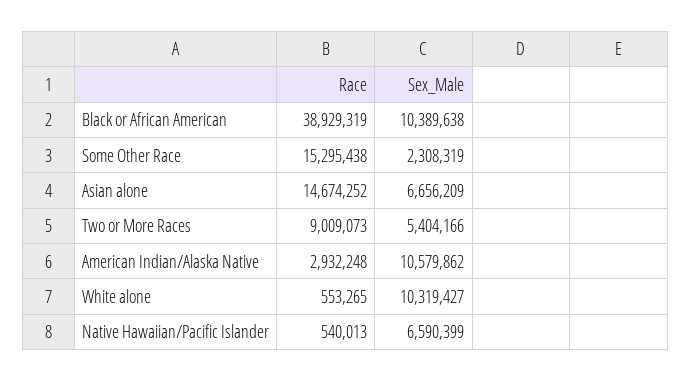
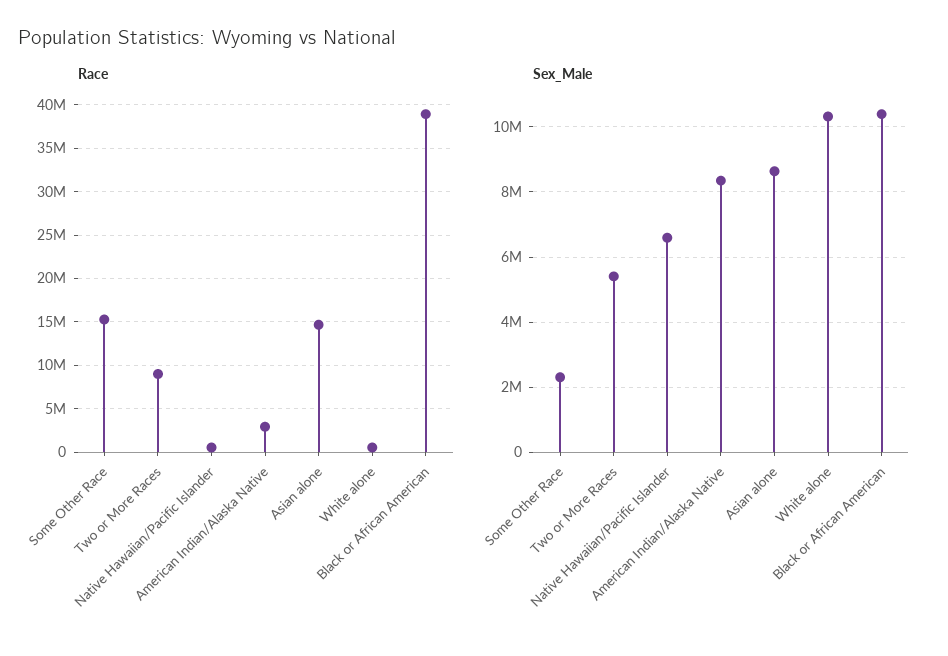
  {
    "Race": {
      "Black or African American": 38929319,
      "Some Other Race": 15295438,
      "Asian alone": 14674252,
      "Two or More Races": 9009073,
      "American Indian/Alaska Native": 2932248,
      "White alone": 553265,
      "Native Hawaiian/Pacific Islander": 540013
    },
    "Sex_Male": {
      "Black or African American": 10389638,
      "Some Other Race": 2308319,
-     "Asian alone": 6656209,
+     "Asian alone": 8600000,
      "Two or More Races": 5404166,
-     "American Indian/Alaska Native": 10579862,
+     "American Indian/Alaska Native": 8400000,
      "White alone": 10319427,
      "Native Hawaiian/Pacific Islander": 6590399
    }
  }

